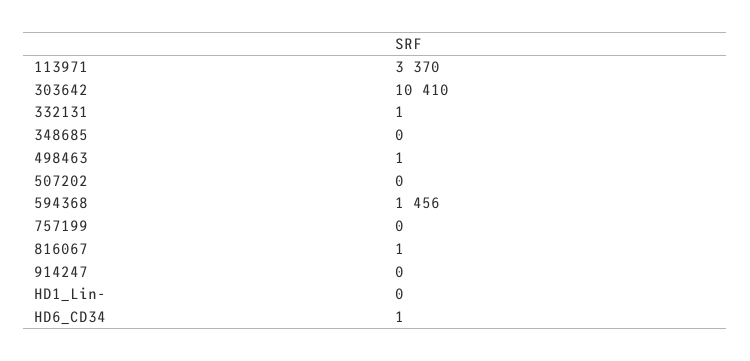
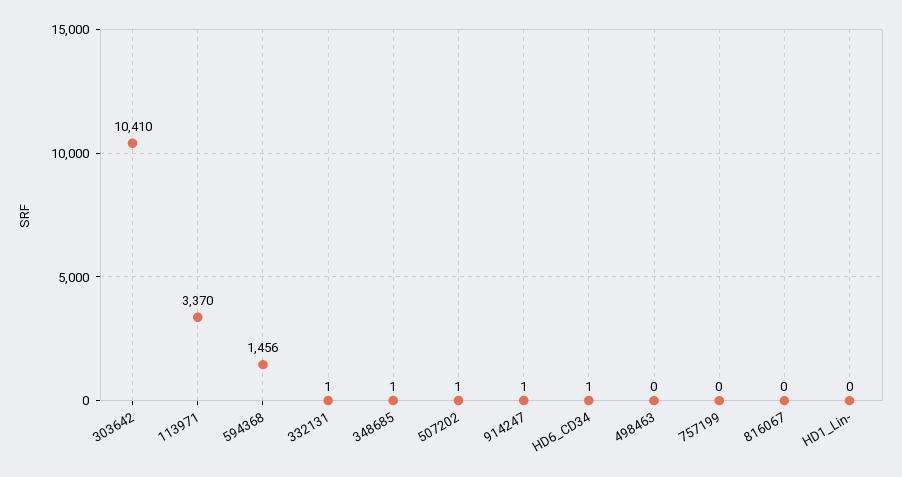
  {
    "113971": 3370,
    "303642": 10410,
    "332131": 1,
-   "348685": 0,
+   "348685": 1,
-   "498463": 1,
+   "498463": 0,
-   "507202": 0,
+   "507202": 1,
    "594368": 1456,
    "757199": 0,
-   "816067": 1,
+   "816067": 0,
-   "914247": 0,
+   "914247": 1,
    "HD1_Lin-": 0,
    "HD6_CD34": 1
  }

